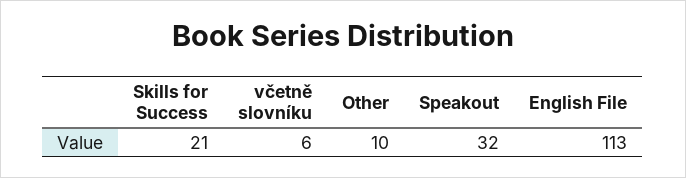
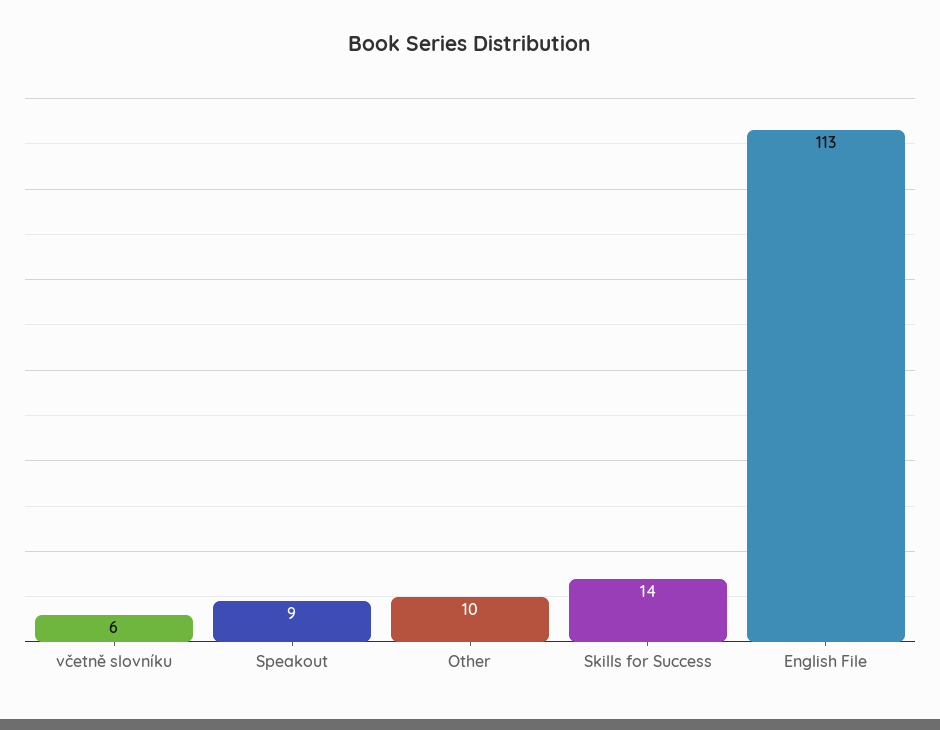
  {
-   "Skills for Success": 21,
+   "Skills for Success": 14,
    "včetně slovníku": 6,
    "Other": 10,
-   "Speakout": 32,
+   "Speakout": 9,
    "English File": 113
  }

